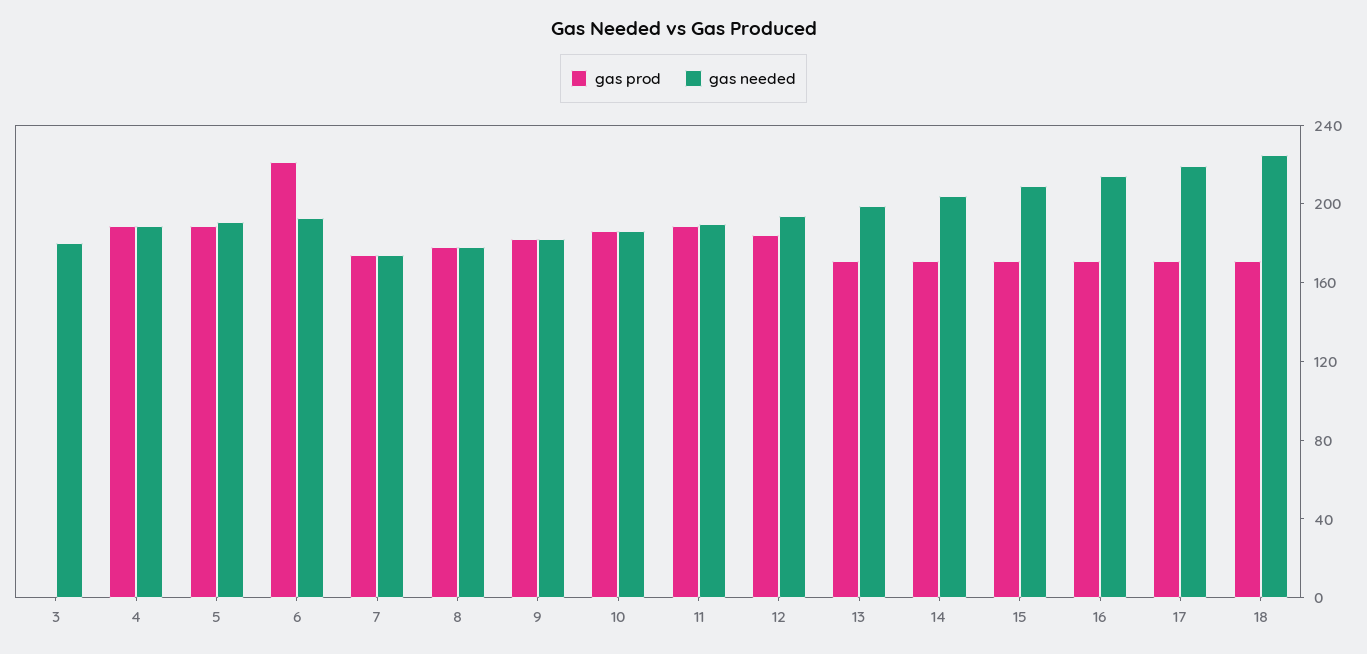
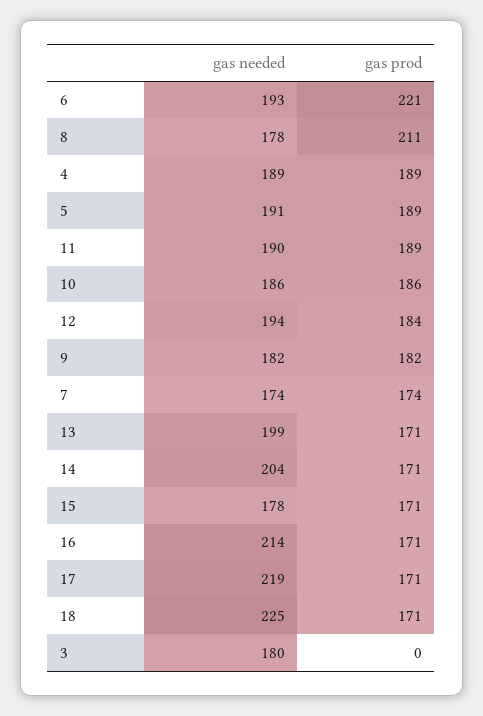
  {
    "gas prod": {
      "3": 0,
      "4": 189,
      "5": 189,
      "6": 221,
      "7": 174,
-     "8": 180,
+     "8": 211,
      "9": 182,
      "10": 186,
      "11": 189,
      "12": 184,
      "13": 171,
      "14": 171,
      "15": 171,
      "16": 171,
      "17": 171,
      "18": 171
    },
    "gas needed": {
      "3": 180,
      "4": 189,
      "5": 191,
      "6": 193,
      "7": 174,
      "8": 178,
      "9": 182,
      "10": 186,
      "11": 190,
      "12": 194,
      "13": 199,
      "14": 204,
-     "15": 210,
+     "15": 178,
      "16": 214,
      "17": 219,
      "18": 225
    }
  }

